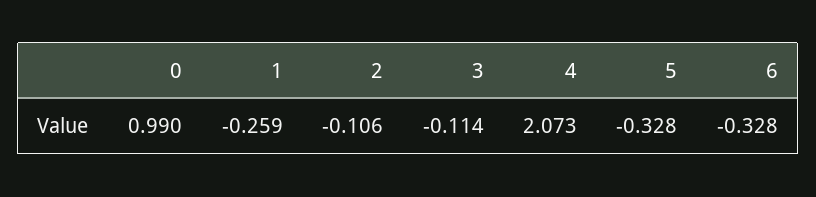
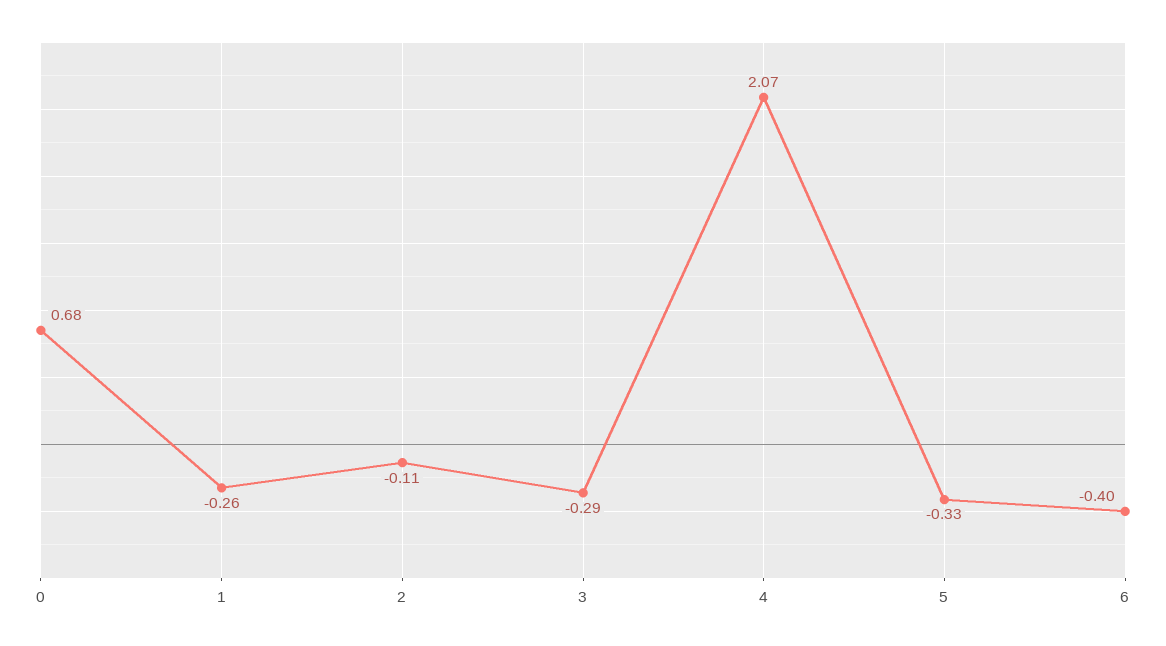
  {
-   "0": 0.99,
+   "0": 0.68,
    "1": -0.259,
    "2": -0.106,
-   "3": -0.114,
+   "3": -0.29,
    "4": 2.073,
    "5": -0.328,
-   "6": -0.328
+   "6": -0.4
  }

